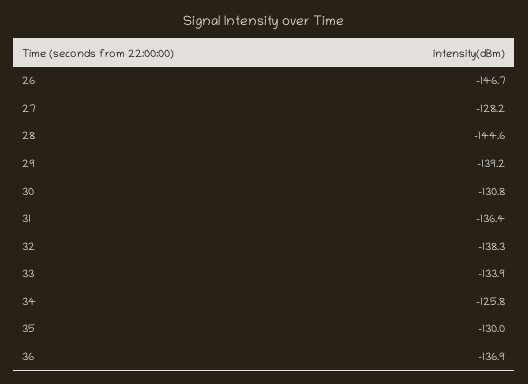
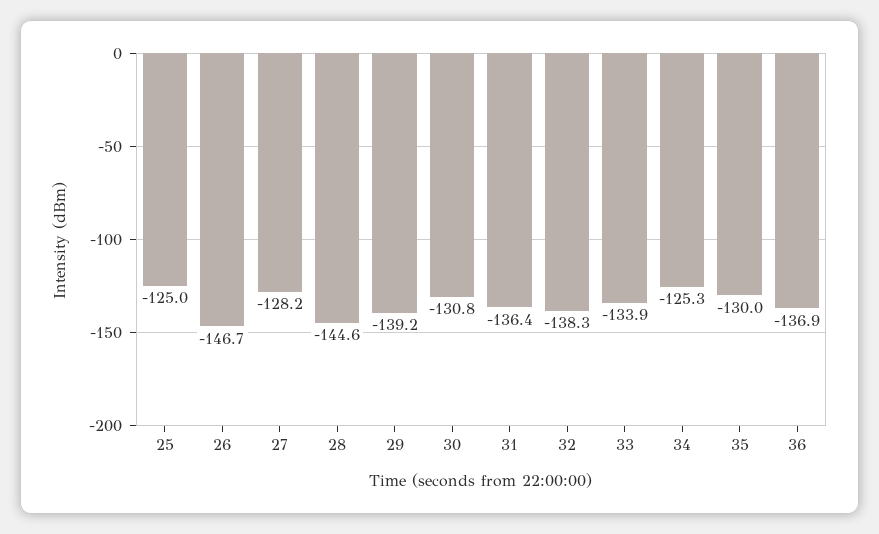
  {
    "26": -146.7,
    "27": -128.2,
    "28": -144.6,
    "29": -139.2,
    "30": -130.8,
    "31": -136.4,
    "32": -138.3,
    "33": -133.9,
-   "34": -125.8,
+   "34": -125.3,
    "35": -130,
-   "36": -136.9
+   "36": -136.9,
+   "25": -125
  }

